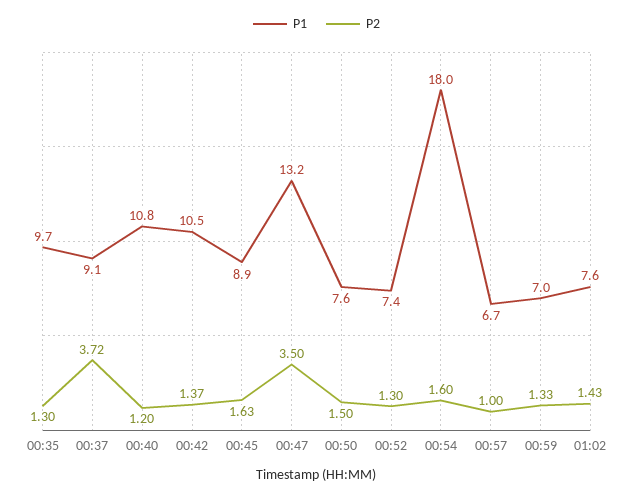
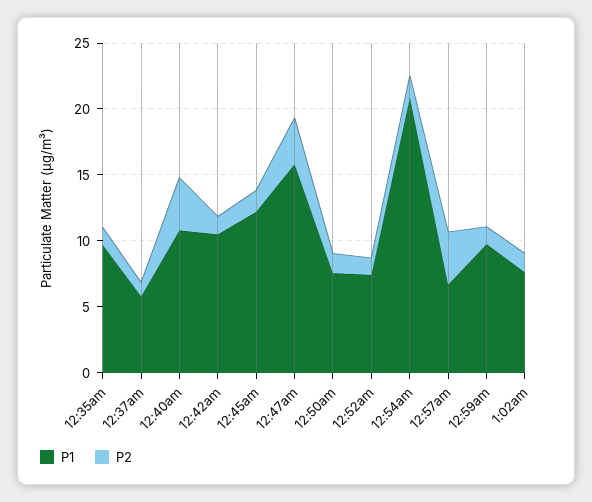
  {
    "P1": {
      "00:35": 9.7,
-     "00:37": 9.1,
+     "00:37": 6,
      "00:40": 10.8,
      "00:42": 10.5,
-     "00:45": 8.9,
+     "00:45": 12,
-     "00:47": 13.2,
+     "00:47": 16,
      "00:50": 7.6,
      "00:52": 7.4,
-     "00:54": 18,
+     "00:54": 21,
      "00:57": 6.7,
-     "00:59": 7,
+     "00:59": 10,
      "01:02": 7.6
    },
    "P2": {
      "00:35": 1.3,
-     "00:37": 3.72,
+     "00:37": 1,
-     "00:40": 1.2,
+     "00:40": 4,
      "00:42": 1.37,
      "00:45": 1.63,
      "00:47": 3.5,
      "00:50": 1.5,
      "00:52": 1.3,
      "00:54": 1.6,
-     "00:57": 1,
+     "00:57": 4,
      "00:59": 1.33,
      "01:02": 1.43
    }
  }

